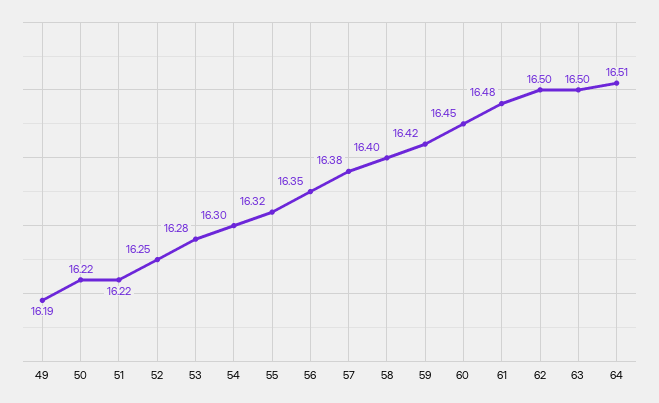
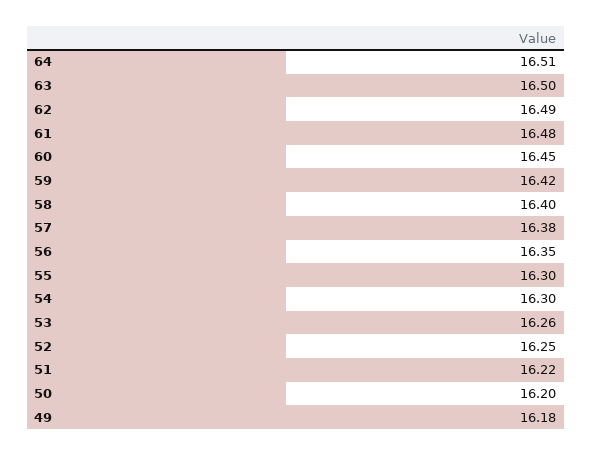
  {
-   "49": 16.19,
+   "49": 16.18,
-   "50": 16.22,
+   "50": 16.2,
    "51": 16.22,
    "52": 16.25,
-   "53": 16.28,
+   "53": 16.26,
    "54": 16.3,
-   "55": 16.32,
+   "55": 16.3,
    "56": 16.35,
    "57": 16.38,
    "58": 16.4,
    "59": 16.42,
    "60": 16.45,
    "61": 16.48,
-   "62": 16.5,
+   "62": 16.49,
    "63": 16.5,
    "64": 16.51
  }

